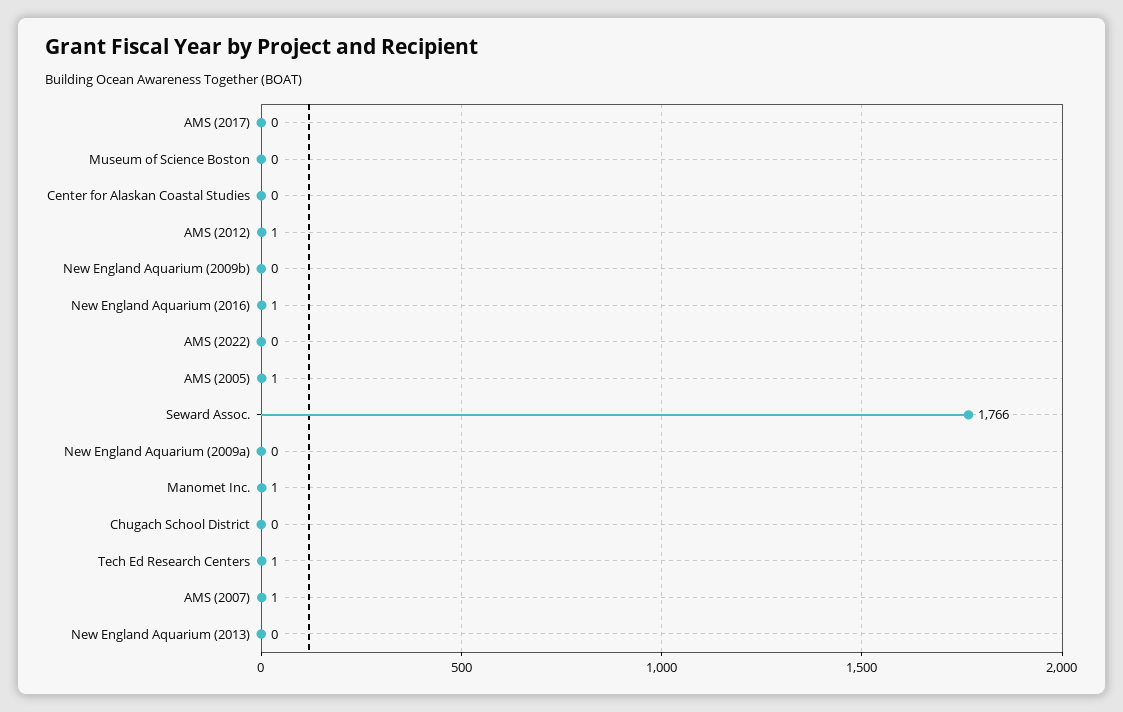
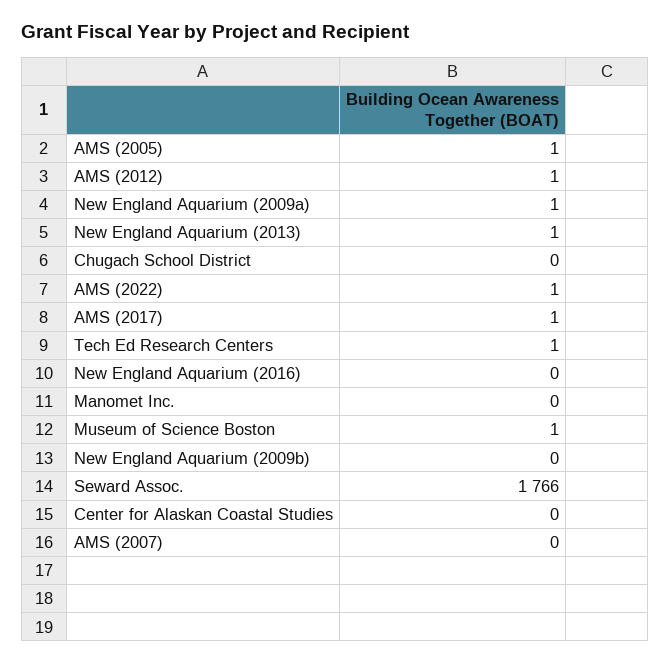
  {
-   "AMS (2017)": 0,
+   "AMS (2017)": 1,
-   "Museum of Science Boston": 0,
+   "Museum of Science Boston": 1,
    "Center for Alaskan Coastal Studies": 0,
    "AMS (2012)": 1,
    "New England Aquarium (2009b)": 0,
-   "New England Aquarium (2016)": 1,
+   "New England Aquarium (2016)": 0,
-   "AMS (2022)": 0,
+   "AMS (2022)": 1,
    "AMS (2005)": 1,
    "Seward Assoc.": 1766,
-   "New England Aquarium (2009a)": 0,
+   "New England Aquarium (2009a)": 1,
-   "Manomet Inc.": 1,
+   "Manomet Inc.": 0,
    "Chugach School District": 0,
    "Tech Ed Research Centers": 1,
-   "AMS (2007)": 1,
+   "AMS (2007)": 0,
-   "New England Aquarium (2013)": 0
+   "New England Aquarium (2013)": 1
  }

